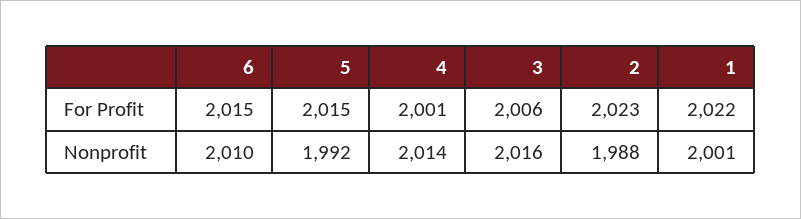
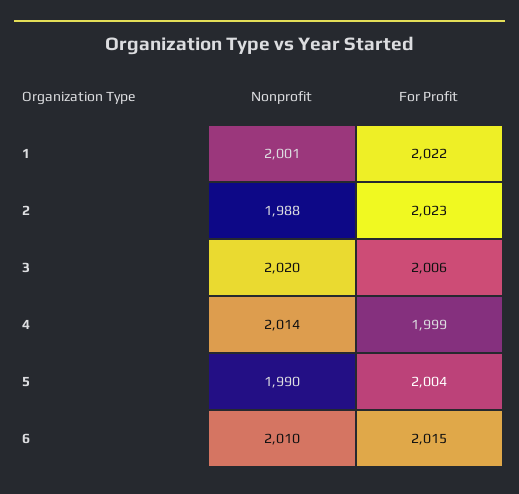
  {
    "6": {
      "For Profit": 2015,
      "Nonprofit": 2010
    },
    "5": {
-     "For Profit": 2015,
+     "For Profit": 2004,
-     "Nonprofit": 1992
+     "Nonprofit": 1990
    },
    "4": {
-     "For Profit": 2001,
+     "For Profit": 1999,
      "Nonprofit": 2014
    },
    "3": {
      "For Profit": 2006,
-     "Nonprofit": 2016
+     "Nonprofit": 2020
    },
    "2": {
      "For Profit": 2023,
      "Nonprofit": 1988
    },
    "1": {
      "For Profit": 2022,
      "Nonprofit": 2001
    }
  }

